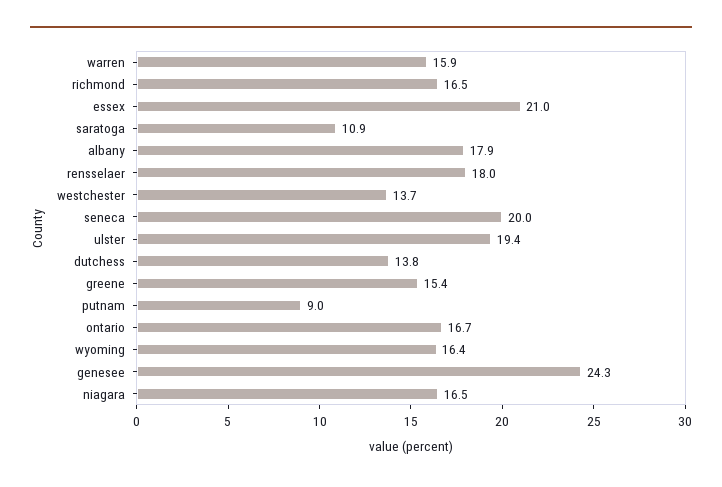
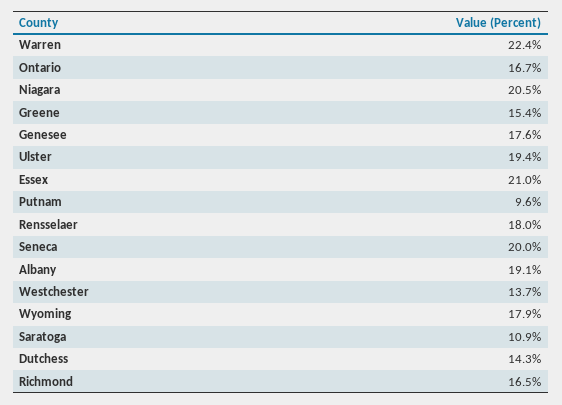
  {
-   "warren": 15.9,
+   "warren": 22.4,
    "richmond": 16.5,
    "essex": 21,
    "saratoga": 10.9,
-   "albany": 17.9,
+   "albany": 19.1,
    "rensselaer": 18,
    "westchester": 13.7,
    "seneca": 20,
    "ulster": 19.4,
-   "dutchess": 13.8,
+   "dutchess": 14.3,
    "greene": 15.4,
-   "putnam": 9,
+   "putnam": 9.6,
    "ontario": 16.7,
-   "wyoming": 16.4,
+   "wyoming": 17.9,
-   "genesee": 24.3,
+   "genesee": 17.6,
-   "niagara": 16.5
+   "niagara": 20.5
  }

